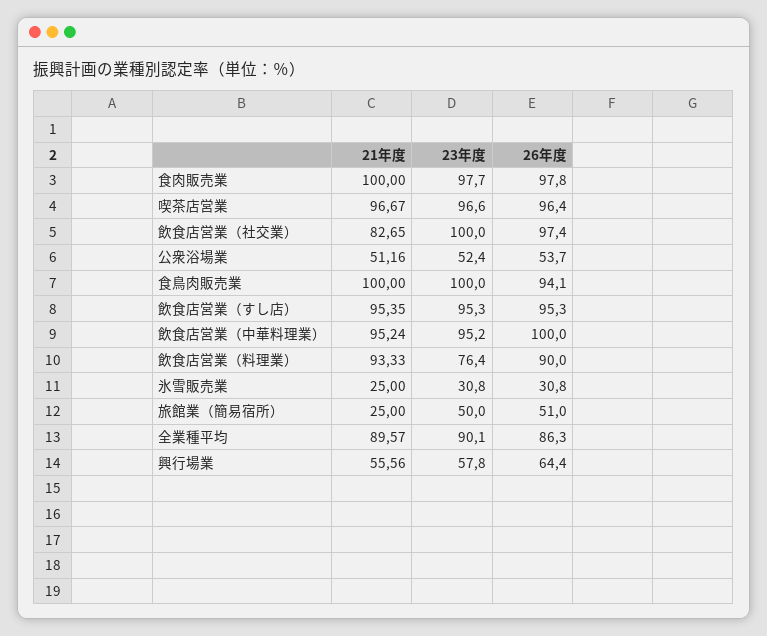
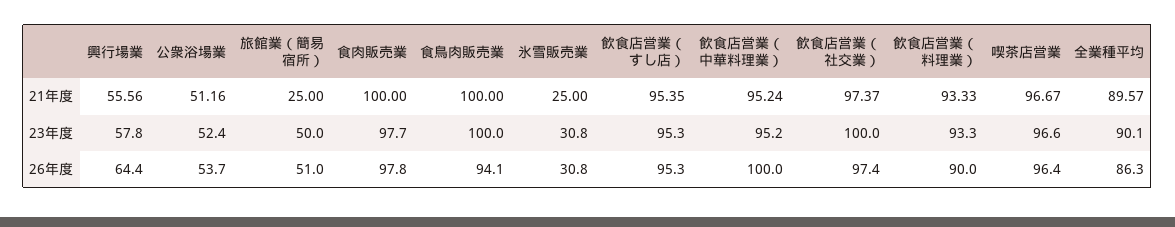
  {
    "21年度": {
      "食肉販売業": 100,
      "喫茶店営業": 96.67,
-     "飲食店営業（社交業）": 82.65,
+     "飲食店営業（社交業）": 97.37,
      "公衆浴場業": 51.16,
      "食鳥肉販売業": 100,
      "飲食店営業（すし店）": 95.35,
      "飲食店営業（中華料理業）": 95.24,
      "飲食店営業（料理業）": 93.33,
      "氷雪販売業": 25,
      "旅館業（簡易宿所）": 25,
      "全業種平均": 89.57,
      "興行場業": 55.56
    },
    "23年度": {
      "食肉販売業": 97.7,
      "喫茶店営業": 96.6,
      "飲食店営業（社交業）": 100,
      "公衆浴場業": 52.4,
      "食鳥肉販売業": 100,
      "飲食店営業（すし店）": 95.3,
      "飲食店営業（中華料理業）": 95.2,
-     "飲食店営業（料理業）": 76.4,
+     "飲食店営業（料理業）": 93.3,
      "氷雪販売業": 30.8,
      "旅館業（簡易宿所）": 50,
      "全業種平均": 90.1,
      "興行場業": 57.8
    },
    "26年度": {
      "食肉販売業": 97.8,
      "喫茶店営業": 96.4,
      "飲食店営業（社交業）": 97.4,
      "公衆浴場業": 53.7,
      "食鳥肉販売業": 94.1,
      "飲食店営業（すし店）": 95.3,
      "飲食店営業（中華料理業）": 100,
      "飲食店営業（料理業）": 90,
      "氷雪販売業": 30.8,
      "旅館業（簡易宿所）": 51,
      "全業種平均": 86.3,
      "興行場業": 64.4
    }
  }

